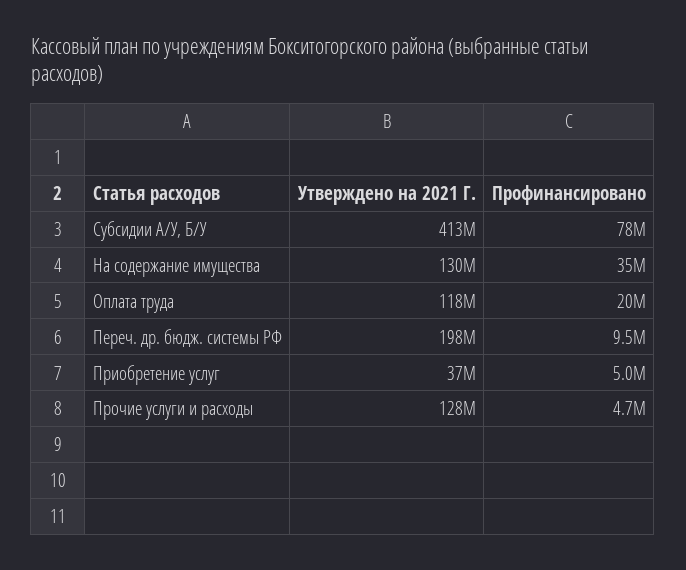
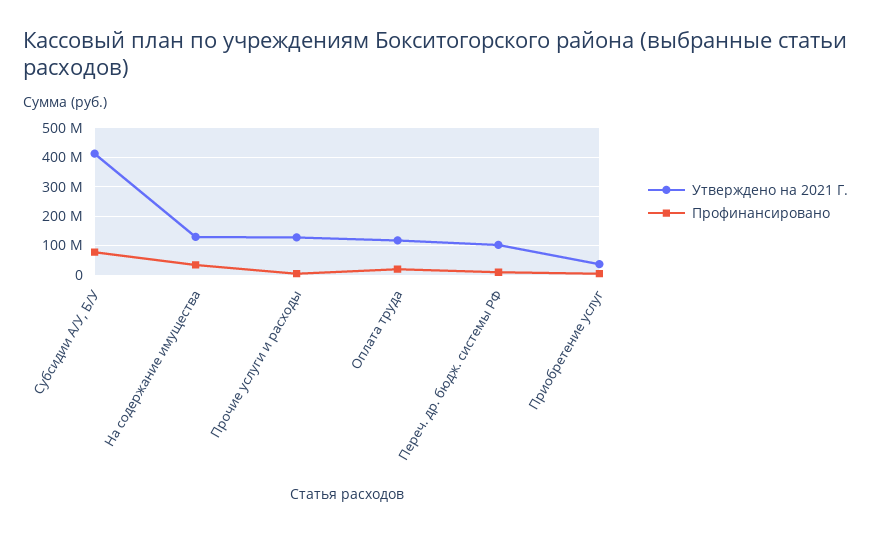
  {
    "Утверждено на 2021 Г.": {
      "Субсидии А/У, Б/У": 413000000,
      "На содержание имущества": 130000000,
      "Оплата труда": 118000000,
-     "Переч. др. бюдж. системы РФ": 198000000,
+     "Переч. др. бюдж. системы РФ": 100000000,
      "Приобретение услуг": 37000000,
      "Прочие услуги и расходы": 128000000
    },
    "Профинансировано": {
      "Субсидии А/У, Б/У": 78000000,
      "На содержание имущества": 35000000,
      "Оплата труда": 20000000,
      "Переч. др. бюдж. системы РФ": 9500000,
      "Приобретение услуг": 5000000,
      "Прочие услуги и расходы": 4700000
    }
  }

